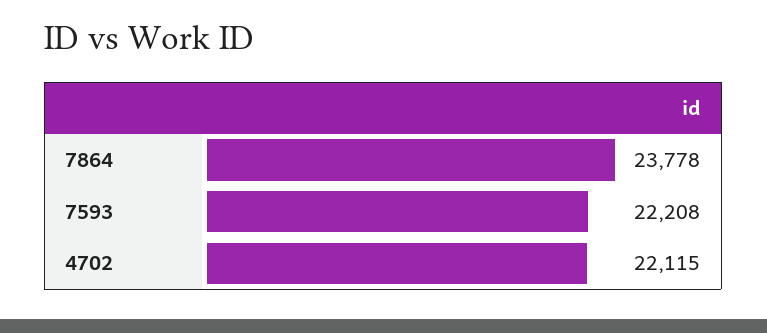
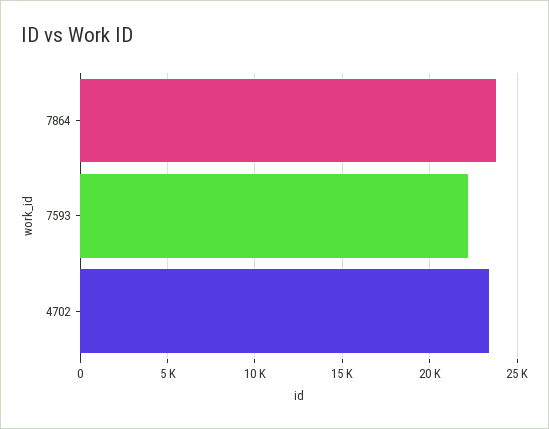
  {
    "7864": 23778,
    "7593": 22208,
-   "4702": 22115
+   "4702": 23500
  }

